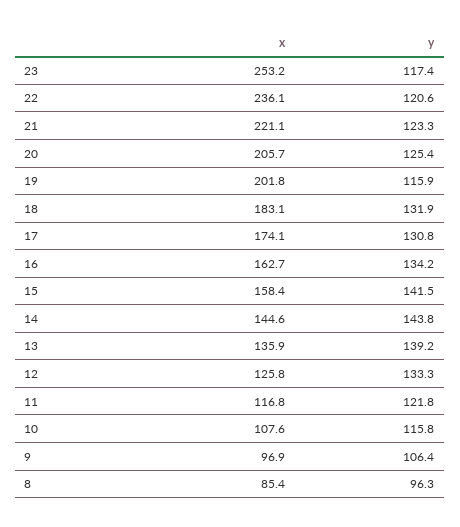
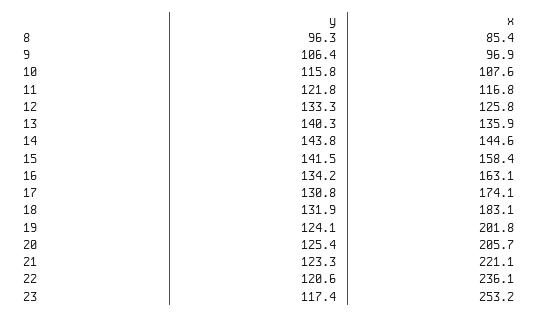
  {
    "x": {
      "23": 253.2,
      "22": 236.1,
      "21": 221.1,
      "20": 205.7,
      "19": 201.8,
      "18": 183.1,
      "17": 174.1,
-     "16": 162.7,
+     "16": 163.1,
      "15": 158.4,
      "14": 144.6,
      "13": 135.9,
      "12": 125.8,
      "11": 116.8,
      "10": 107.6,
      "9": 96.9,
      "8": 85.4
    },
    "y": {
      "23": 117.4,
      "22": 120.6,
      "21": 123.3,
      "20": 125.4,
-     "19": 115.9,
+     "19": 124.1,
      "18": 131.9,
      "17": 130.8,
      "16": 134.2,
      "15": 141.5,
      "14": 143.8,
-     "13": 139.2,
+     "13": 140.3,
      "12": 133.3,
      "11": 121.8,
      "10": 115.8,
      "9": 106.4,
      "8": 96.3
    }
  }

